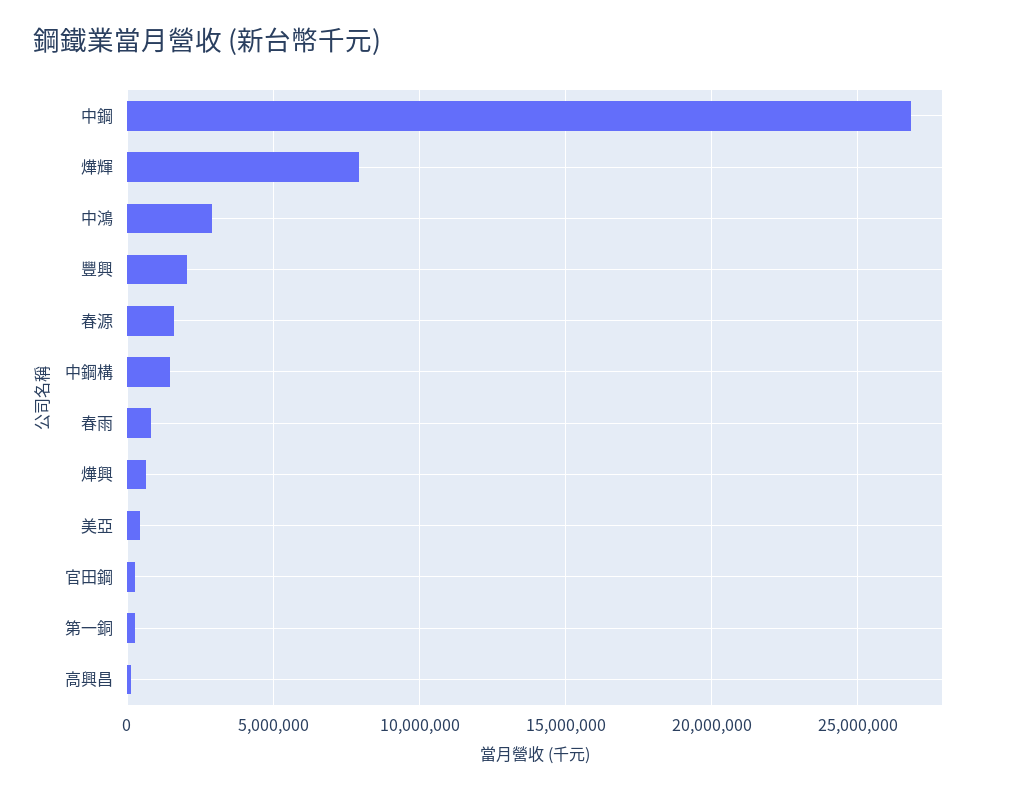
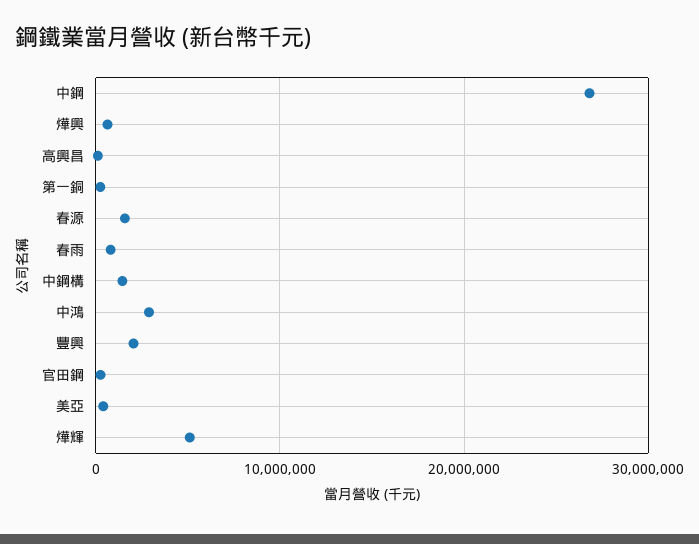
  {
    "中鋼": 27000000,
-   "燁輝": 8000000,
+   "燁輝": 5000000,
    "中鴻": 3000000,
    "豐興": 2000000,
    "春源": 1500000,
    "中鋼構": 1500000,
    "春雨": 1000000,
    "燁興": 500000,
    "美亞": 500000,
    "官田鋼": 500000,
    "第一銅": 500000,
    "高興昌": 0
  }

